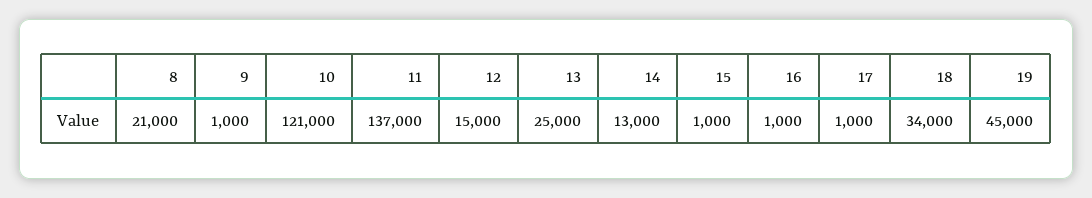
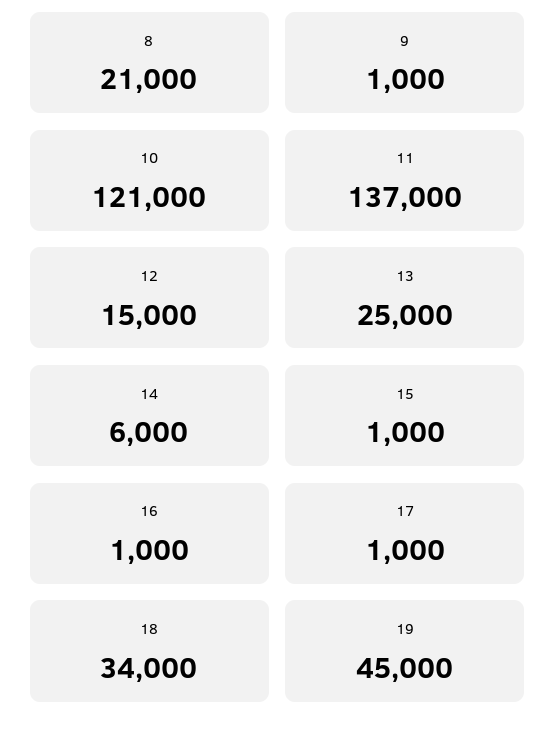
  {
    "8": 21000,
    "9": 1000,
    "10": 121000,
    "11": 137000,
    "12": 15000,
    "13": 25000,
-   "14": 13000,
+   "14": 6000,
    "15": 1000,
    "16": 1000,
    "17": 1000,
    "18": 34000,
    "19": 45000
  }

